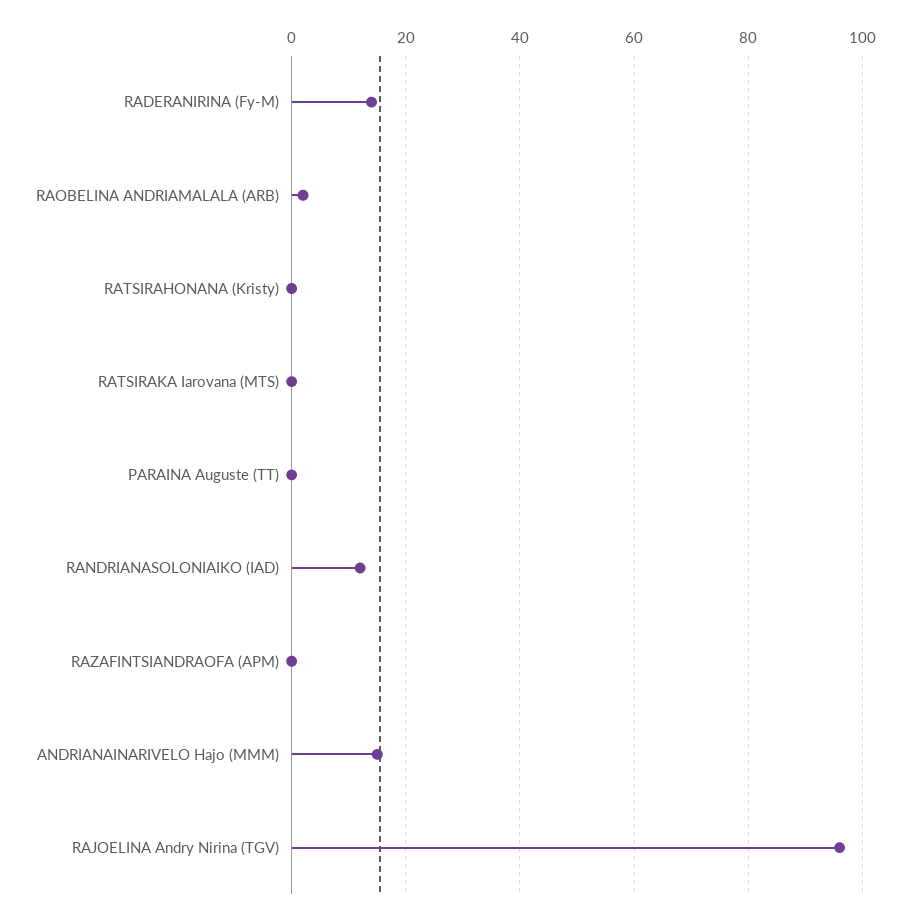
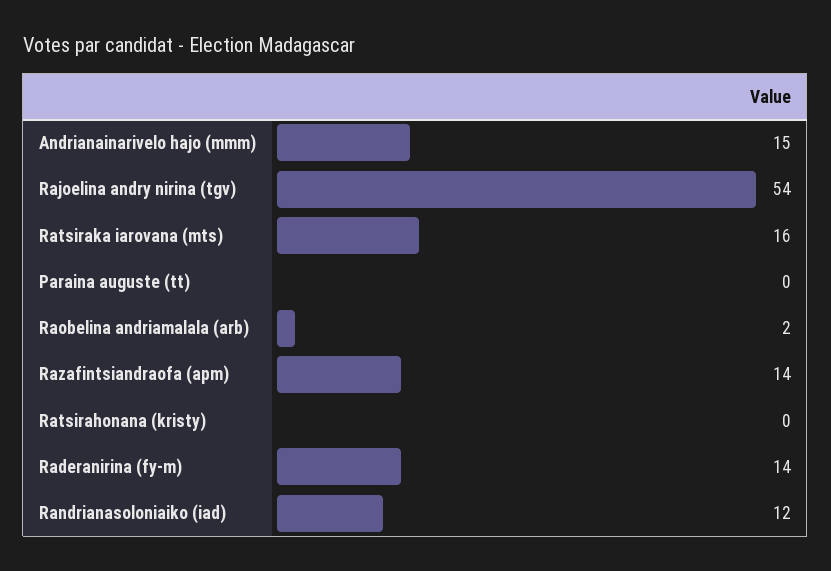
  {
    "RADERANIRINA (Fy-M)": 14,
    "RAOBELINA ANDRIAMALALA (ARB)": 2,
    "RATSIRAHONANA (Kristy)": 0,
-   "RATSIRAKA Iarovana (MTS)": 0,
+   "RATSIRAKA Iarovana (MTS)": 16,
    "PARAINA Auguste (TT)": 0,
    "RANDRIANASOLONIAIKO (IAD)": 12,
-   "RAZAFINTSIANDRAOFA (APM)": 0,
+   "RAZAFINTSIANDRAOFA (APM)": 14,
    "ANDRIANAINARIVELO Hajo (MMM)": 15,
-   "RAJOELINA Andry Nirina (TGV)": 95
+   "RAJOELINA Andry Nirina (TGV)": 54
  }

